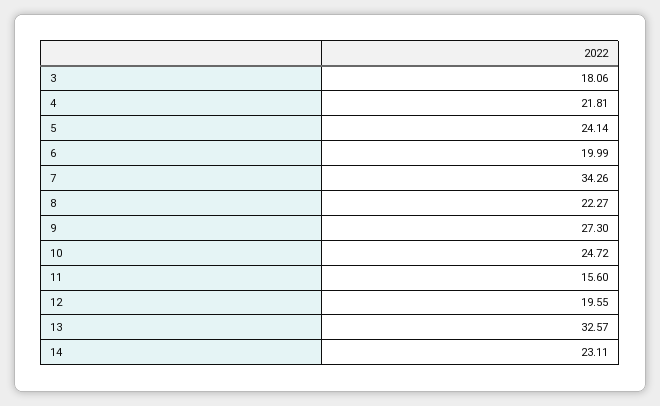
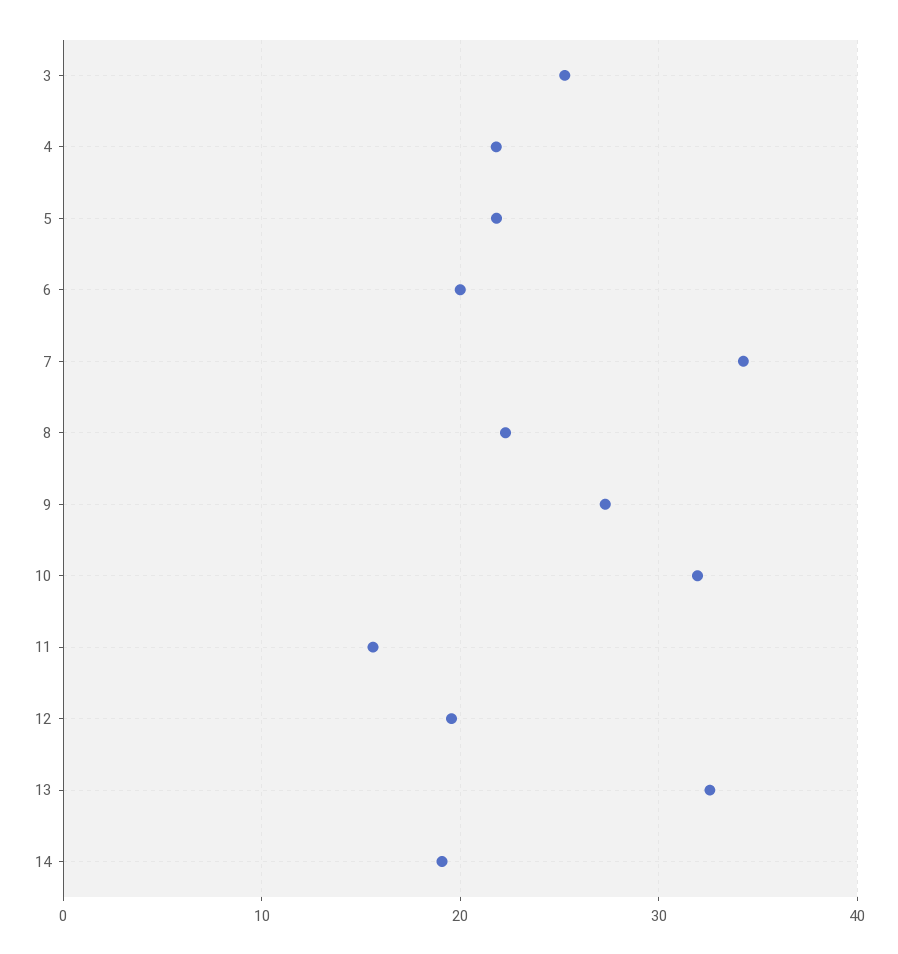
  {
-   "3": 18.06,
+   "3": 25,
    "4": 21.81,
-   "5": 24.14,
+   "5": 22,
    "6": 19.99,
    "7": 34.26,
    "8": 22.27,
    "9": 27.3,
-   "10": 24.72,
+   "10": 32,
    "11": 15.6,
    "12": 19.55,
    "13": 32.57,
-   "14": 23.11
+   "14": 19
  }

